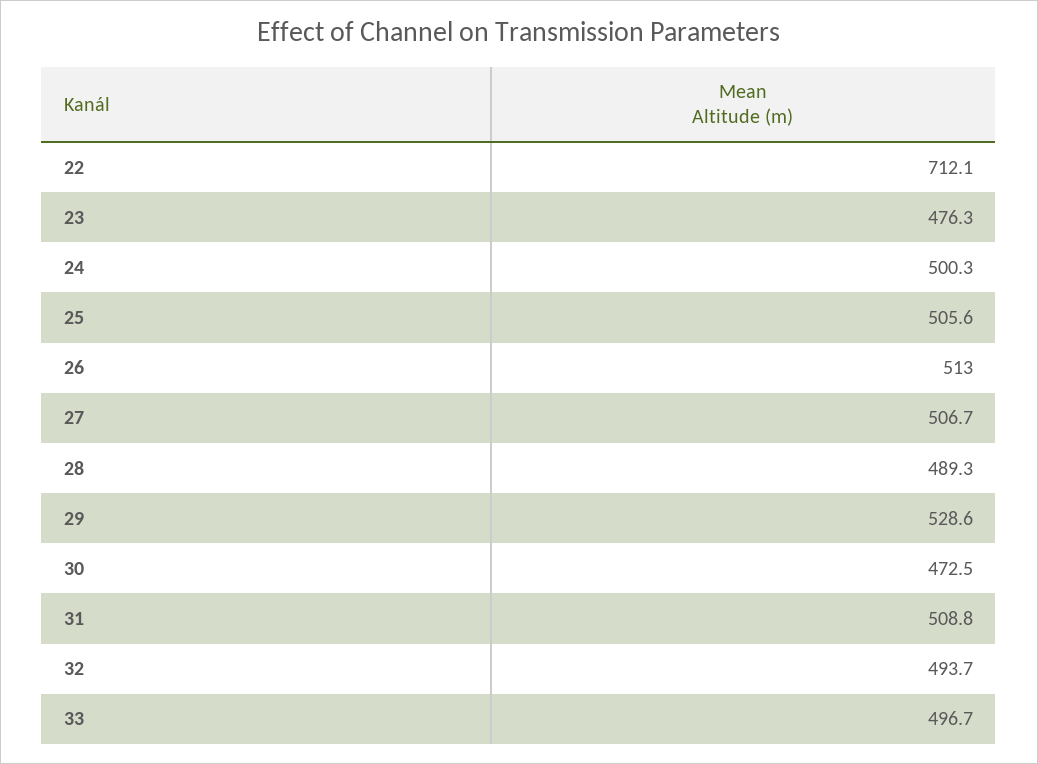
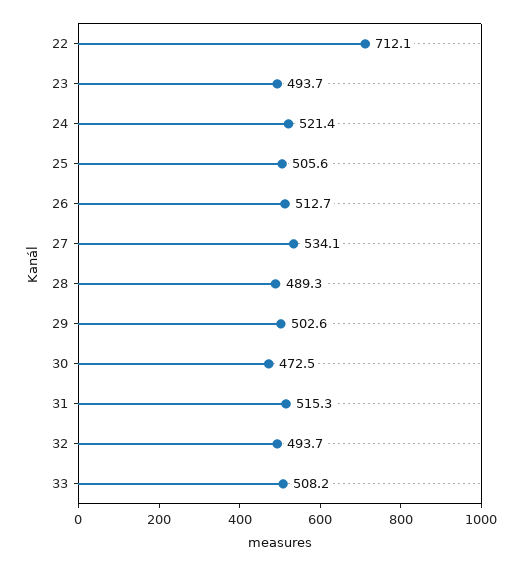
  {
    "22": 712.1,
-   "23": 476.3,
+   "23": 493.7,
-   "24": 500.3,
+   "24": 521.4,
    "25": 505.6,
-   "26": 513,
+   "26": 512.7,
-   "27": 506.7,
+   "27": 534.1,
    "28": 489.3,
-   "29": 528.6,
+   "29": 502.6,
    "30": 472.5,
-   "31": 508.8,
+   "31": 515.3,
    "32": 493.7,
-   "33": 496.7
+   "33": 508.2
  }

